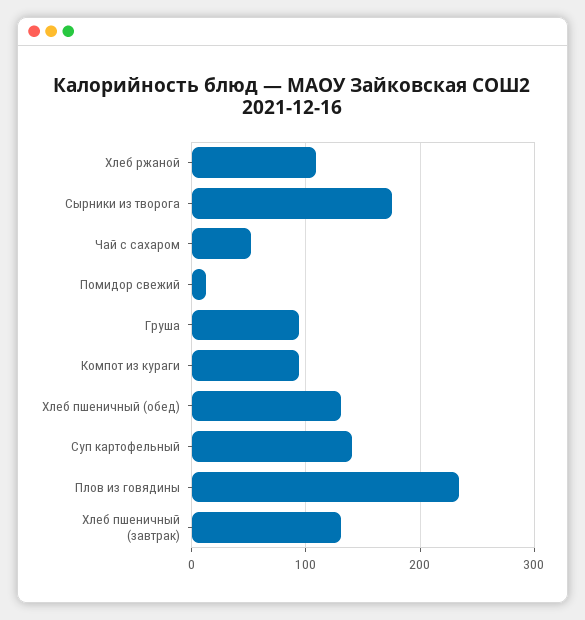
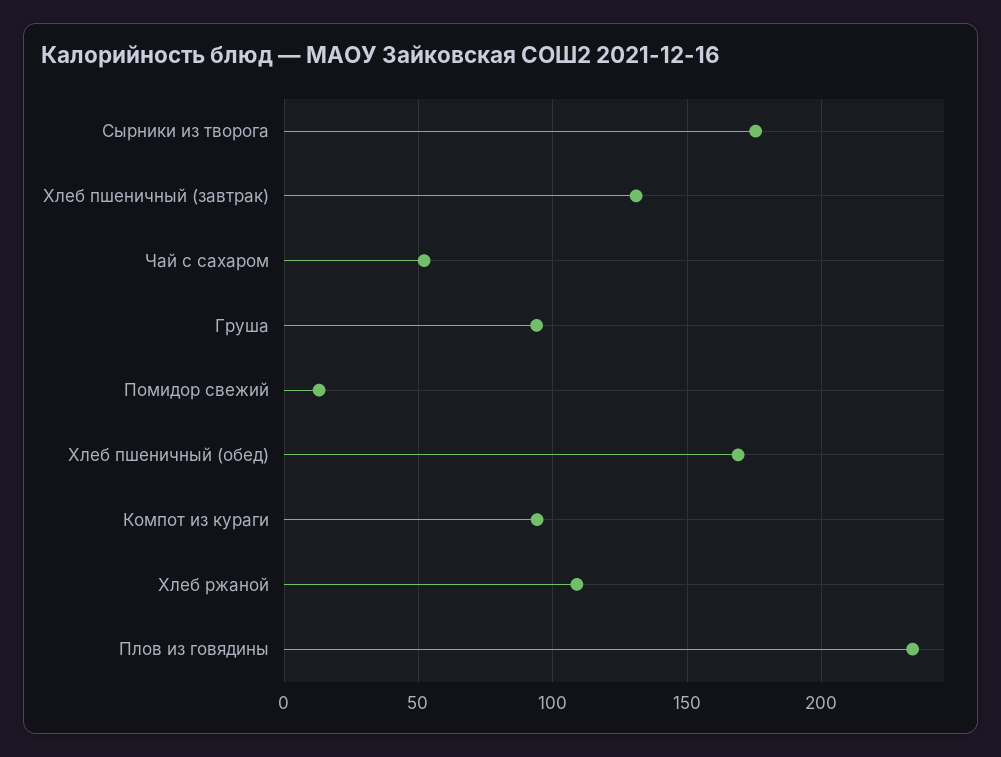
  {
    "Хлеб ржаной": 110,
    "Сырники из творога": 175,
    "Чай с сахаром": 50,
    "Помидор свежий": 15,
    "Груша": 95,
    "Компот из кураги": 95,
-   "Хлеб пшеничный (обед)": 130,
+   "Хлеб пшеничный (обед)": 170,
-   "Суп картофельный": 140,
    "Плов из говядины": 235,
    "Хлеб пшеничный (завтрак)": 130
  }

